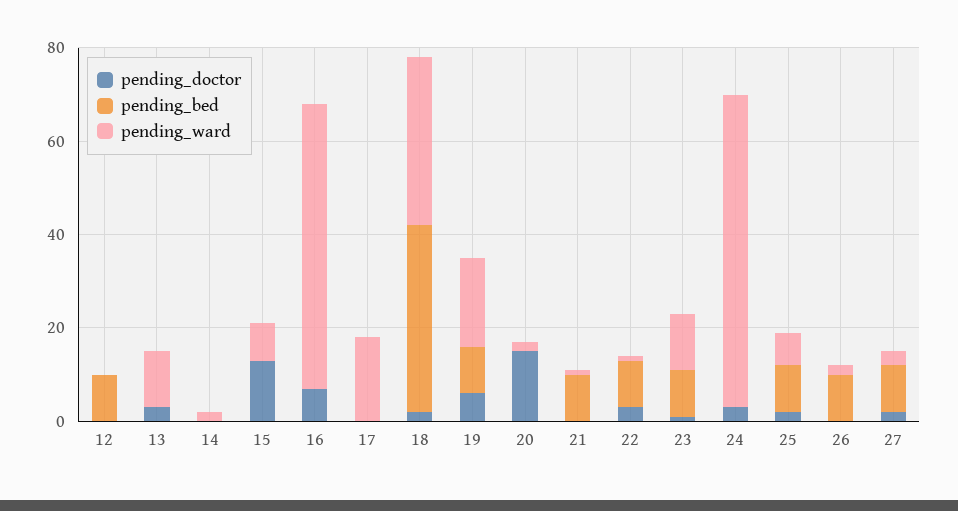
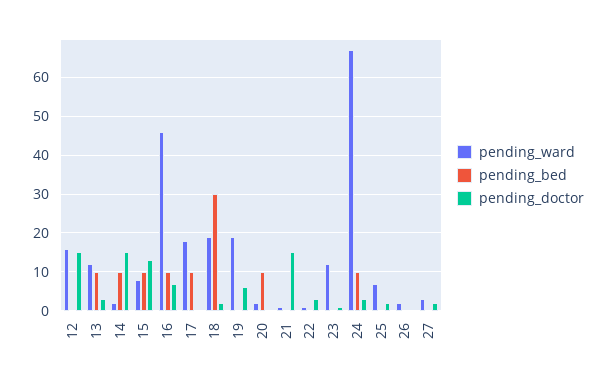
  {
    "pending_doctor": {
-     "12": 0,
+     "12": 15,
      "13": 5,
-     "14": 0,
+     "14": 15,
      "15": 15,
      "16": 5,
      "17": 0,
      "18": 0,
      "19": 5,
-     "20": 15,
+     "20": 0,
-     "21": 0,
+     "21": 15,
      "22": 5,
      "23": 0,
      "24": 5,
      "25": 0,
      "26": 0,
      "27": 0
    },
    "pending_bed": {
-     "12": 10,
+     "12": 0,
-     "13": 0,
+     "13": 10,
-     "14": 0,
+     "14": 10,
-     "15": 0,
+     "15": 10,
-     "16": 0,
+     "16": 10,
-     "17": 0,
+     "17": 10,
-     "18": 40,
+     "18": 30,
-     "19": 10,
+     "19": 0,
-     "20": 0,
+     "20": 10,
-     "21": 10,
+     "21": 0,
-     "22": 10,
+     "22": 0,
-     "23": 10,
+     "23": 0,
-     "24": 0,
+     "24": 10,
-     "25": 10,
+     "25": 0,
-     "26": 10,
+     "26": 0,
-     "27": 10
+     "27": 0
    },
    "pending_ward": {
-     "12": 0,
+     "12": 15,
      "13": 10,
      "14": 0,
      "15": 10,
-     "16": 60,
+     "16": 45,
      "17": 20,
-     "18": 35,
+     "18": 20,
      "19": 20,
      "20": 0,
      "21": 0,
      "22": 0,
      "23": 10,
      "24": 65,
      "25": 5,
      "26": 0,
      "27": 5
    }
  }

